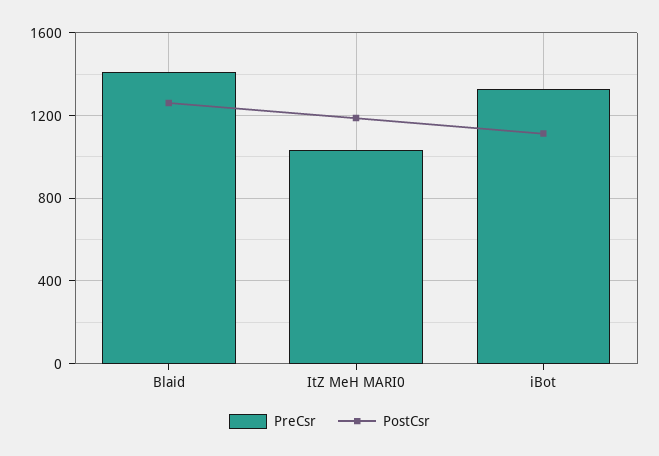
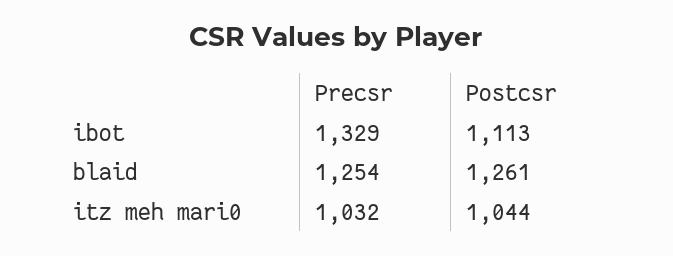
  {
    "PreCsr": {
-     "Blaid": 1400,
+     "Blaid": 1254,
      "ItZ MeH MARI0": 1032,
      "iBot": 1329
    },
    "PostCsr": {
      "Blaid": 1261,
-     "ItZ MeH MARI0": 1200,
+     "ItZ MeH MARI0": 1044,
      "iBot": 1113
    }
  }

